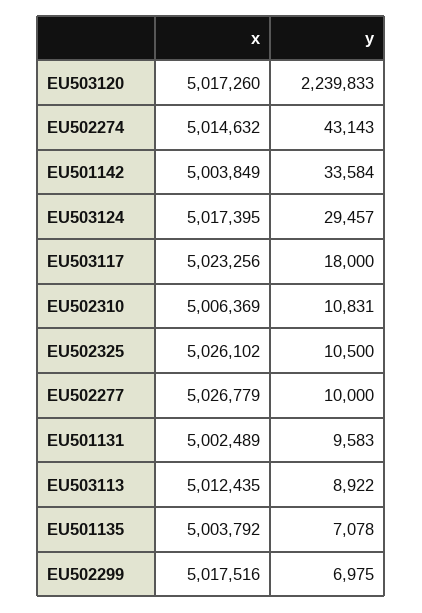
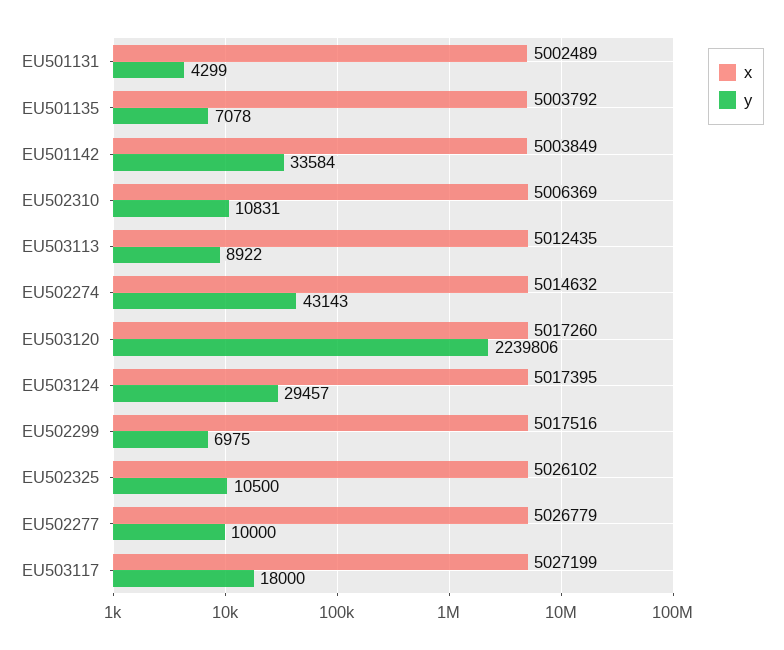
  {
    "x": {
      "EU503120": 5017260,
      "EU502274": 5014632,
      "EU501142": 5003849,
      "EU503124": 5017395,
-     "EU503117": 5023256,
+     "EU503117": 5027199,
      "EU502310": 5006369,
      "EU502325": 5026102,
      "EU502277": 5026779,
      "EU501131": 5002489,
      "EU503113": 5012435,
      "EU501135": 5003792,
      "EU502299": 5017516
    },
    "y": {
-     "EU503120": 2239833,
+     "EU503120": 2239806,
      "EU502274": 43143,
      "EU501142": 33584,
      "EU503124": 29457,
      "EU503117": 18000,
      "EU502310": 10831,
      "EU502325": 10500,
      "EU502277": 10000,
-     "EU501131": 9583,
+     "EU501131": 4299,
      "EU503113": 8922,
      "EU501135": 7078,
      "EU502299": 6975
    }
  }

